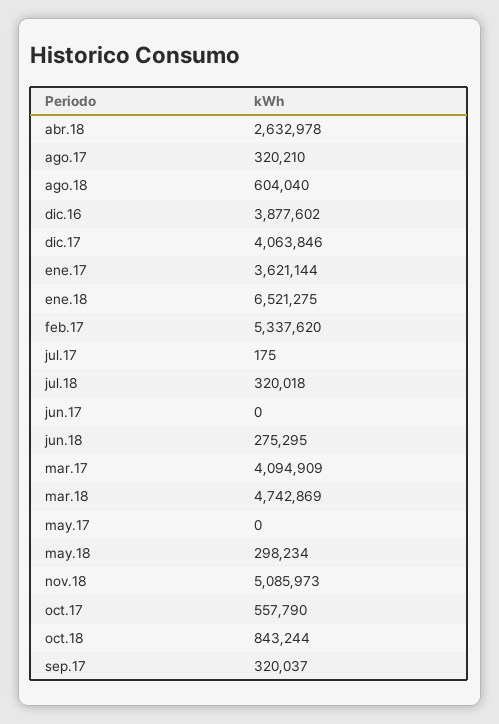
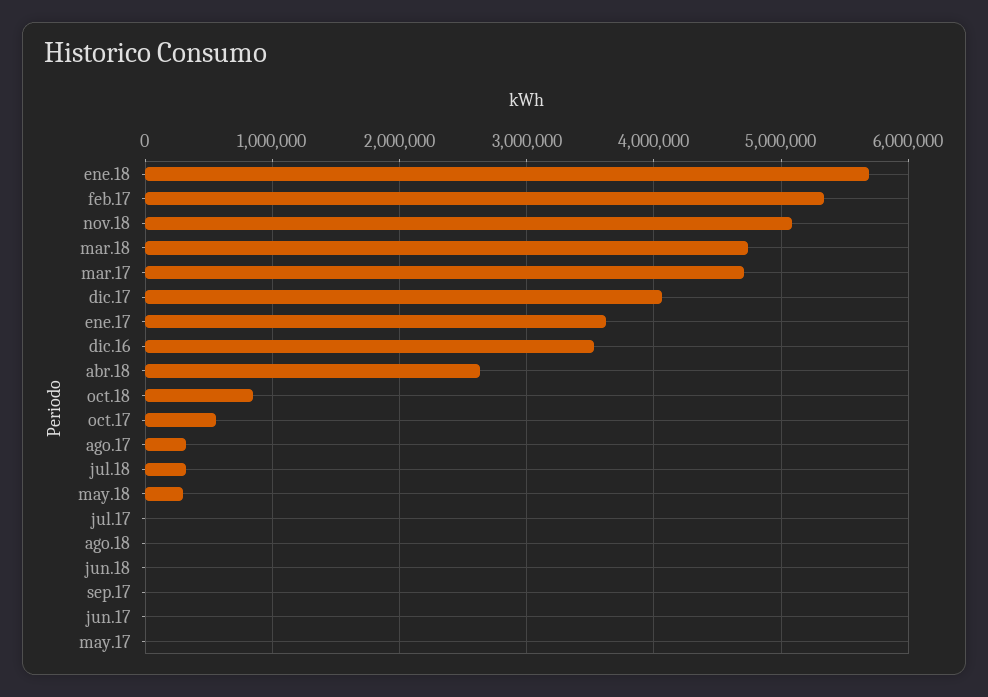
  {
    "abr.18": 2632978,
    "ago.17": 320210,
-   "ago.18": 604040,
+   "ago.18": 0,
-   "dic.16": 3877602,
+   "dic.16": 3500000,
    "dic.17": 4063846,
    "ene.17": 3621144,
-   "ene.18": 6521275,
+   "ene.18": 5700000,
    "feb.17": 5337620,
    "jul.17": 175,
    "jul.18": 320018,
    "jun.17": 0,
-   "jun.18": 275295,
+   "jun.18": 0,
-   "mar.17": 4094909,
+   "mar.17": 4700000,
    "mar.18": 4742869,
    "may.17": 0,
    "may.18": 298234,
    "nov.18": 5085973,
    "oct.17": 557790,
    "oct.18": 843244,
-   "sep.17": 320037
+   "sep.17": 0
  }

